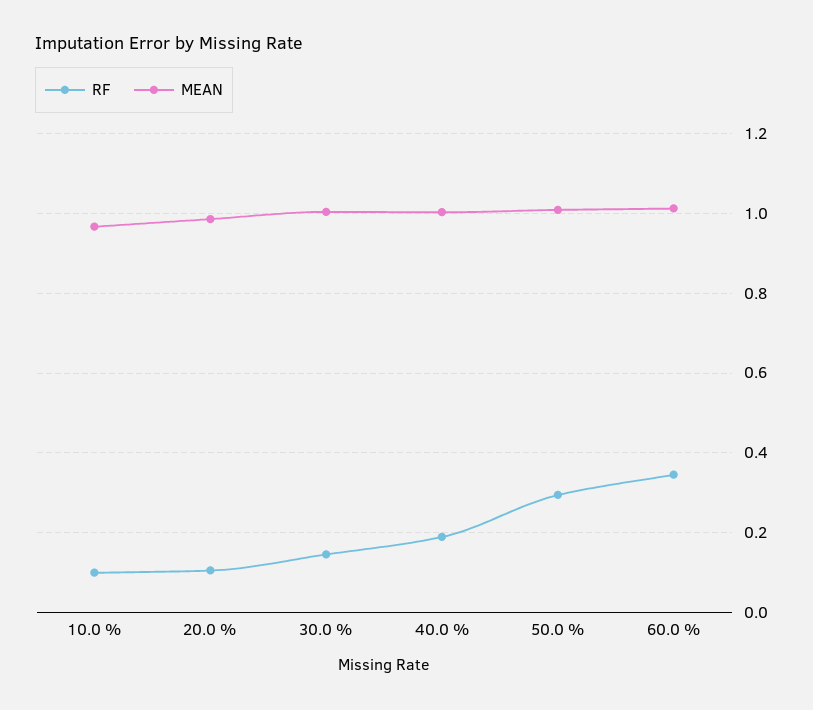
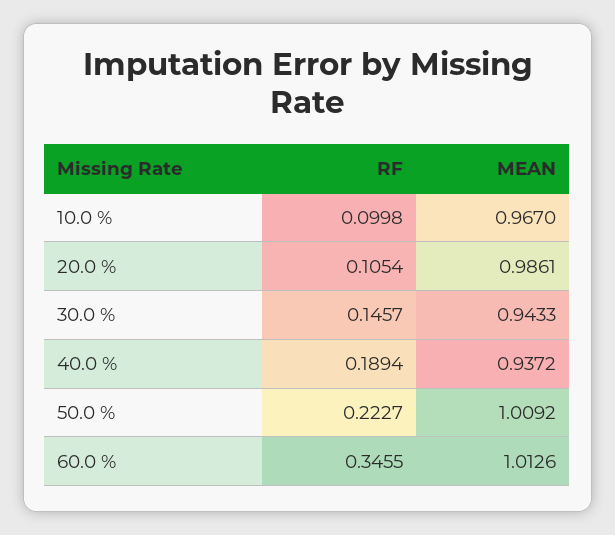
  {
    "RF": {
      "10.0 %": 0.0998,
      "20.0 %": 0.1054,
      "30.0 %": 0.1457,
      "40.0 %": 0.1894,
-     "50.0 %": 0.3,
+     "50.0 %": 0.2227,
      "60.0 %": 0.3455
    },
    "MEAN": {
      "10.0 %": 0.967,
      "20.0 %": 0.9861,
-     "30.0 %": 1,
+     "30.0 %": 0.9433,
-     "40.0 %": 1,
+     "40.0 %": 0.9372,
      "50.0 %": 1.0092,
      "60.0 %": 1.0126
    }
  }

